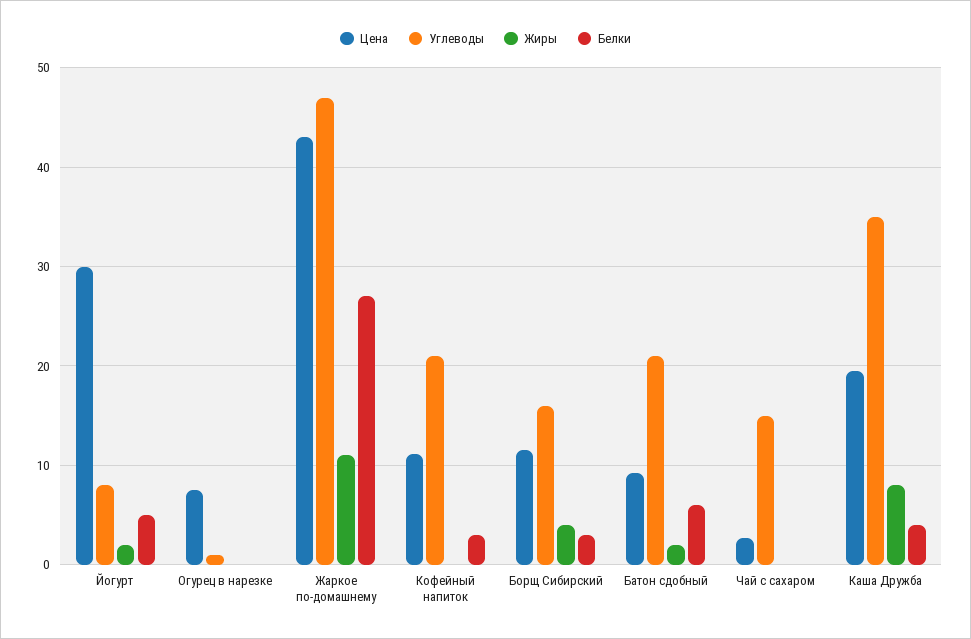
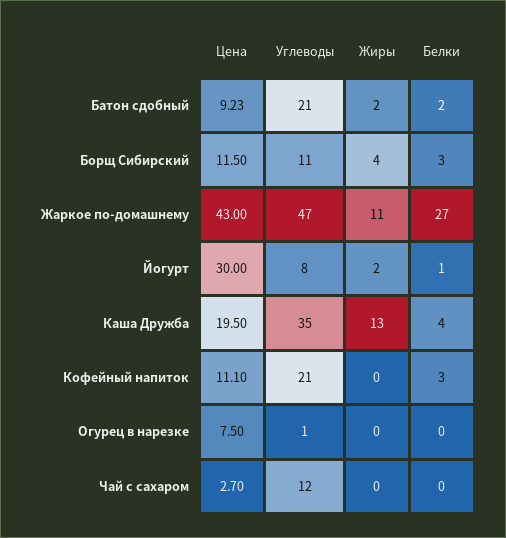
  {
    "Цена": {
      "Йогурт": 30,
      "Огурец в нарезке": 7.5,
      "Жаркое по-домашнему": 43,
      "Кофейный напиток": 11.1,
      "Борщ Сибирский": 11.5,
      "Батон сдобный": 9.23,
      "Чай с сахаром": 2.7,
      "Каша Дружба": 19.5
    },
    "Углеводы": {
      "Йогурт": 8,
      "Огурец в нарезке": 1,
      "Жаркое по-домашнему": 47,
      "Кофейный напиток": 21,
-     "Борщ Сибирский": 16,
+     "Борщ Сибирский": 11,
      "Батон сдобный": 21,
-     "Чай с сахаром": 15,
+     "Чай с сахаром": 12,
      "Каша Дружба": 35
    },
    "Жиры": {
      "Йогурт": 2,
      "Огурец в нарезке": 0,
      "Жаркое по-домашнему": 11,
      "Кофейный напиток": 0,
      "Борщ Сибирский": 4,
      "Батон сдобный": 2,
      "Чай с сахаром": 0,
-     "Каша Дружба": 8
+     "Каша Дружба": 13
    },
    "Белки": {
-     "Йогурт": 5,
+     "Йогурт": 1,
      "Огурец в нарезке": 0,
      "Жаркое по-домашнему": 27,
      "Кофейный напиток": 3,
      "Борщ Сибирский": 3,
-     "Батон сдобный": 6,
+     "Батон сдобный": 2,
      "Чай с сахаром": 0,
      "Каша Дружба": 4
    }
  }

